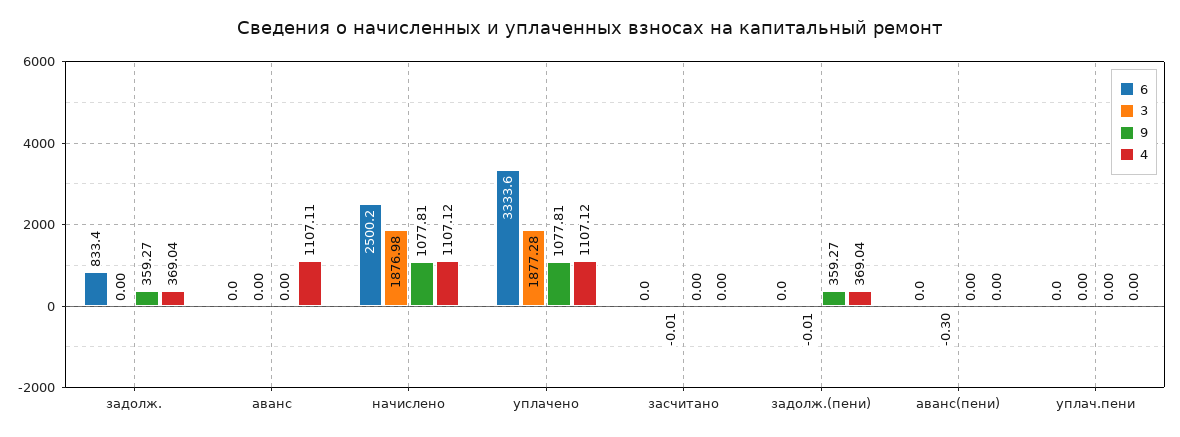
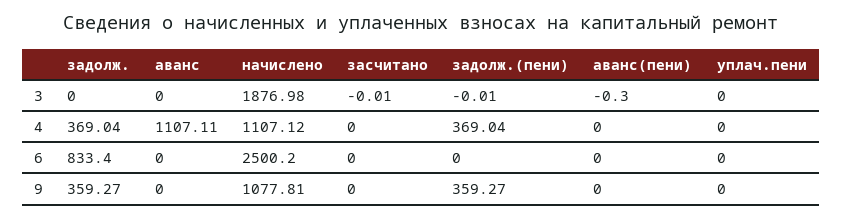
  {
    "6": {
      "задолж.": 833.4,
      "аванс": 0,
      "начислено": 2500.2,
-     "уплачено": 3333.6,
      "засчитано": 0,
      "задолж.(пени)": 0,
      "аванс(пени)": 0,
      "уплач.пени": 0
    },
    "3": {
      "задолж.": 0,
      "аванс": 0,
      "начислено": 1876.98,
-     "уплачено": 1877.28,
      "засчитано": -0.01,
      "задолж.(пени)": -0.01,
      "аванс(пени)": -0.3,
      "уплач.пени": 0
    },
    "9": {
      "задолж.": 359.27,
      "аванс": 0,
      "начислено": 1077.81,
-     "уплачено": 1077.81,
      "засчитано": 0,
      "задолж.(пени)": 359.27,
      "аванс(пени)": 0,
      "уплач.пени": 0
    },
    "4": {
      "задолж.": 369.04,
      "аванс": 1107.11,
      "начислено": 1107.12,
-     "уплачено": 1107.12,
      "засчитано": 0,
      "задолж.(пени)": 369.04,
      "аванс(пени)": 0,
      "уплач.пени": 0
    }
  }

